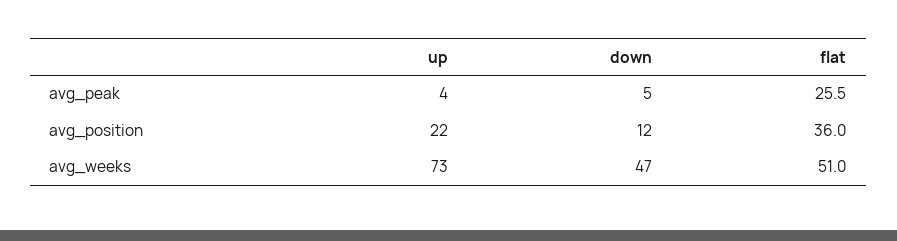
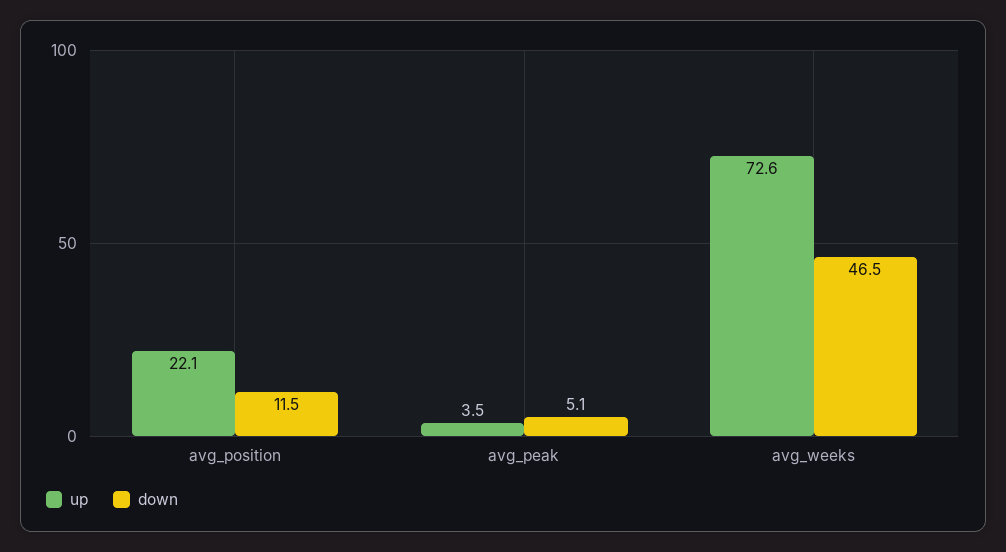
  {
    "up": {
      "avg_peak": 3.5,
      "avg_position": 22.1,
      "avg_weeks": 72.6
    },
    "down": {
      "avg_peak": 5.1,
      "avg_position": 11.5,
      "avg_weeks": 46.5
-   },
+   }
-   "flat": {
-     "avg_peak": 25.5,
-     "avg_position": 36,
-     "avg_weeks": 51
-   }
  }

